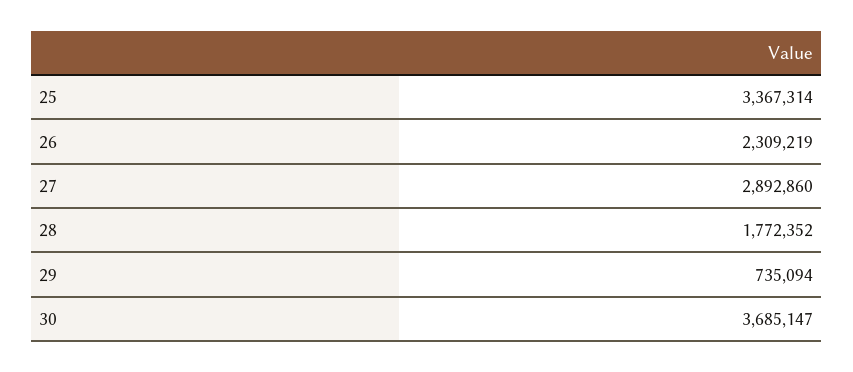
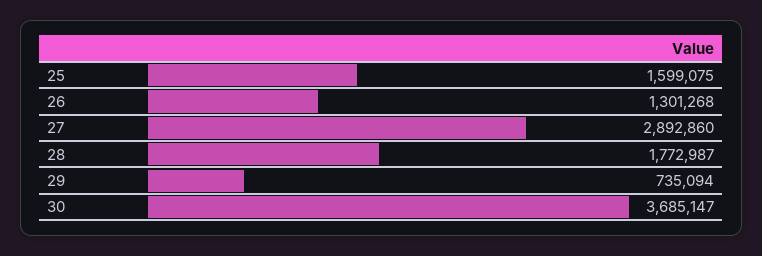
  {
-   "25": 3367314,
+   "25": 1599075,
-   "26": 2309219,
+   "26": 1301268,
    "27": 2892860,
-   "28": 1772352,
+   "28": 1772987,
    "29": 735094,
    "30": 3685147
  }

